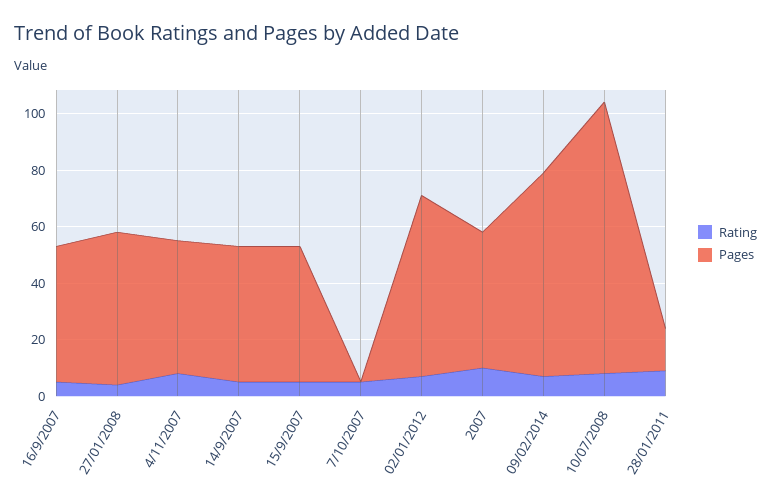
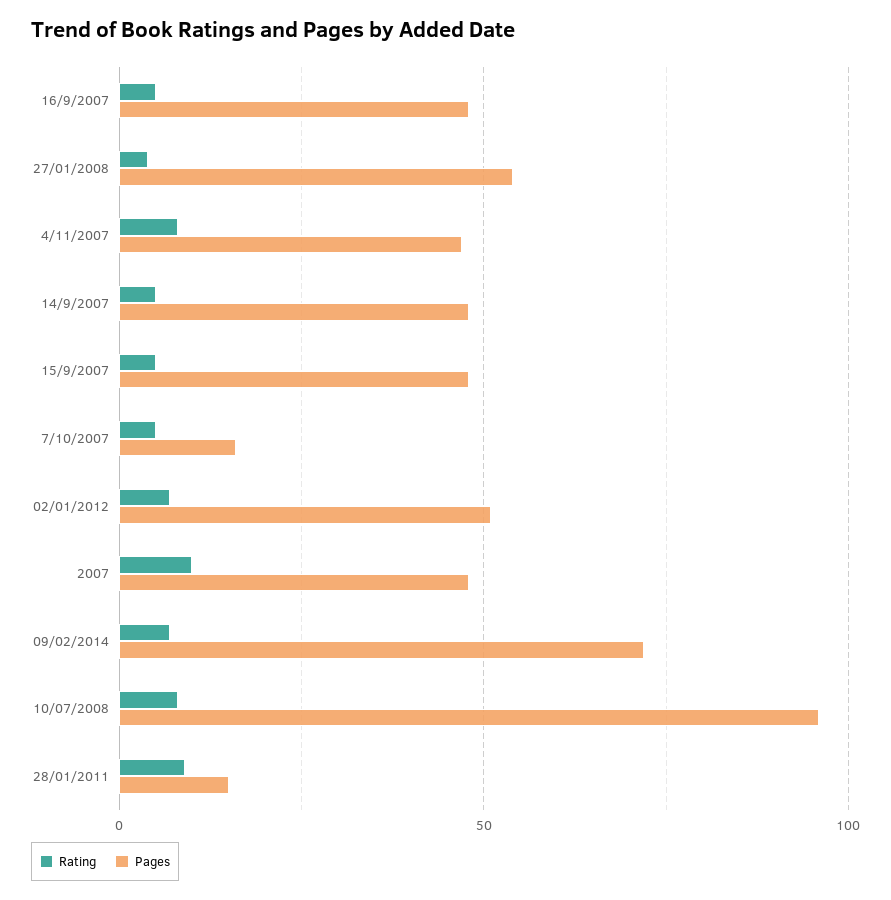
  {
    "Rating": {
      "16/9/2007": 5,
      "27/01/2008": 5,
      "4/11/2007": 10,
      "14/9/2007": 5,
      "15/9/2007": 5,
      "7/10/2007": 5,
      "02/01/2012": 5,
      "2007": 10,
      "09/02/2014": 5,
      "10/07/2008": 10,
      "28/01/2011": 10
    },
    "Pages": {
      "16/9/2007": 50,
      "27/01/2008": 55,
      "4/11/2007": 45,
      "14/9/2007": 50,
      "15/9/2007": 50,
-     "7/10/2007": 0,
+     "7/10/2007": 15,
-     "02/01/2012": 65,
+     "02/01/2012": 50,
      "2007": 50,
      "09/02/2014": 70,
      "10/07/2008": 95,
      "28/01/2011": 15
    }
  }

